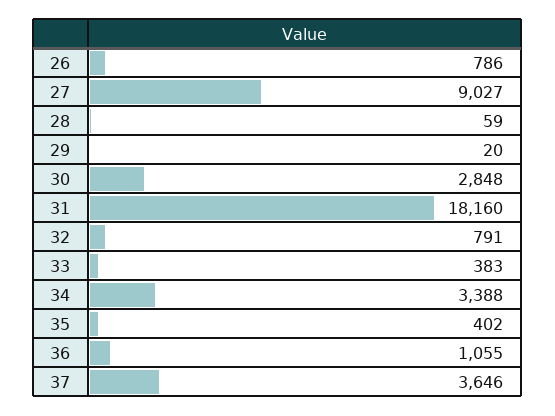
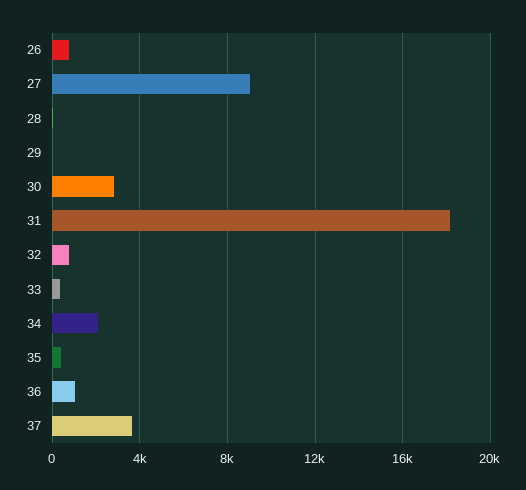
  {
    "26": 786,
    "27": 9027,
    "28": 59,
    "29": 20,
    "30": 2848,
    "31": 18160,
    "32": 791,
    "33": 383,
-   "34": 3388,
+   "34": 2000,
    "35": 402,
    "36": 1055,
    "37": 3646
  }

